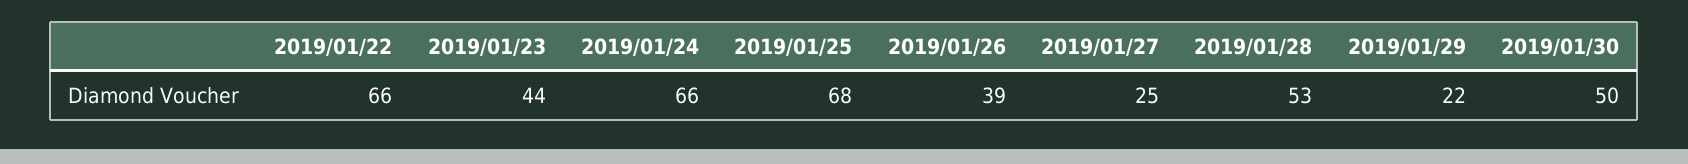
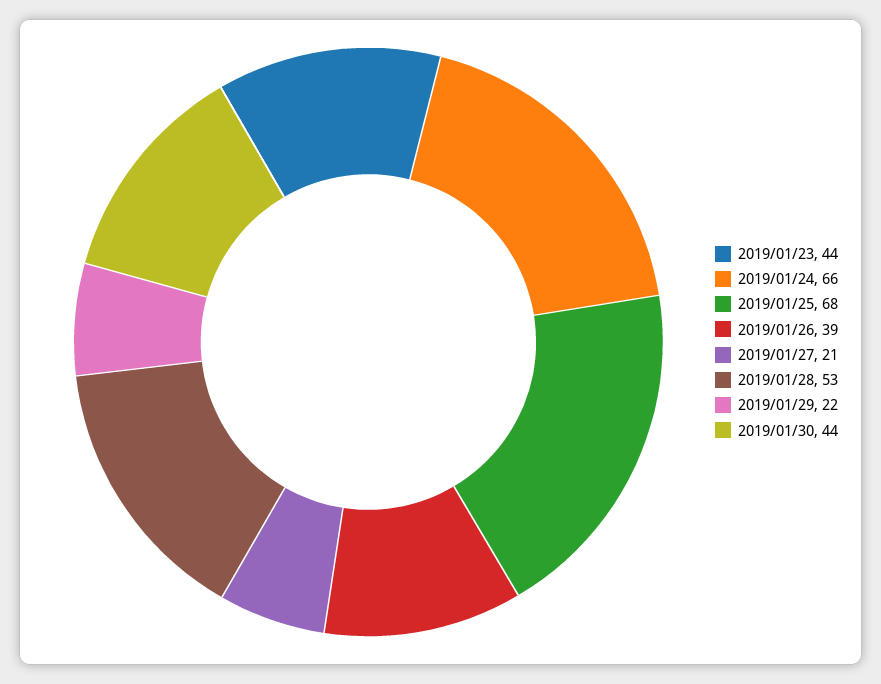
  {
-   "2019/01/22": 66,
    "2019/01/23": 44,
    "2019/01/24": 66,
    "2019/01/25": 68,
    "2019/01/26": 39,
-   "2019/01/27": 25,
+   "2019/01/27": 21,
    "2019/01/28": 53,
    "2019/01/29": 22,
-   "2019/01/30": 50
+   "2019/01/30": 44
  }

